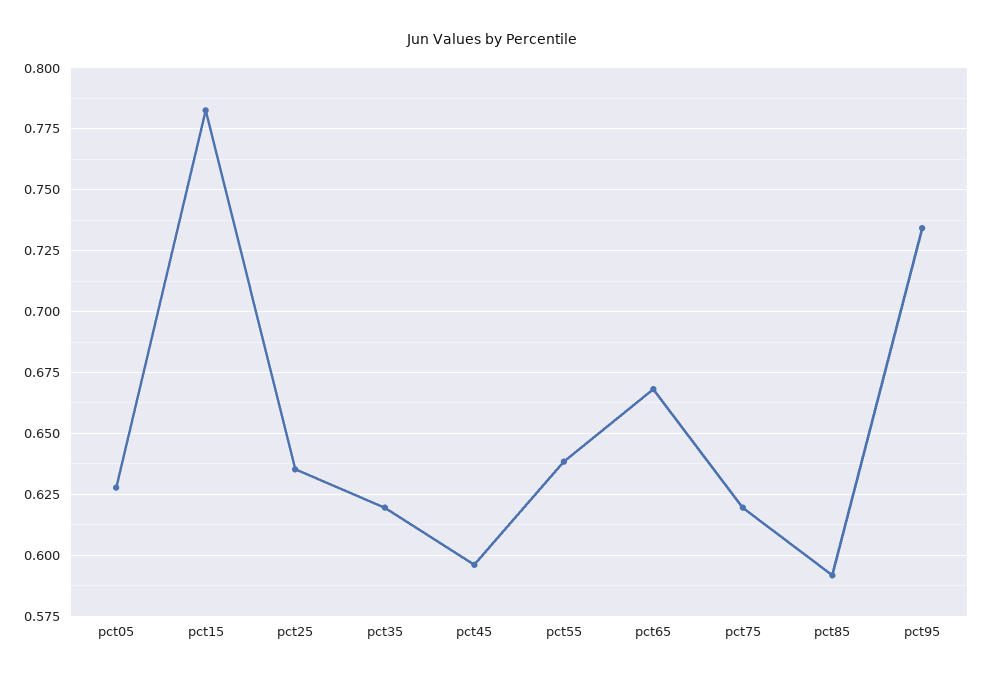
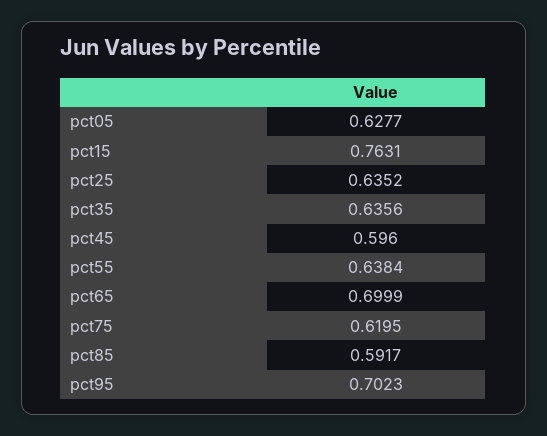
  {
    "pct05": 0.6277,
-   "pct15": 0.7825,
+   "pct15": 0.7631,
    "pct25": 0.6352,
-   "pct35": 0.62,
+   "pct35": 0.6356,
    "pct45": 0.596,
    "pct55": 0.6384,
-   "pct65": 0.6675,
+   "pct65": 0.6999,
    "pct75": 0.6195,
    "pct85": 0.5917,
-   "pct95": 0.735
+   "pct95": 0.7023
  }

